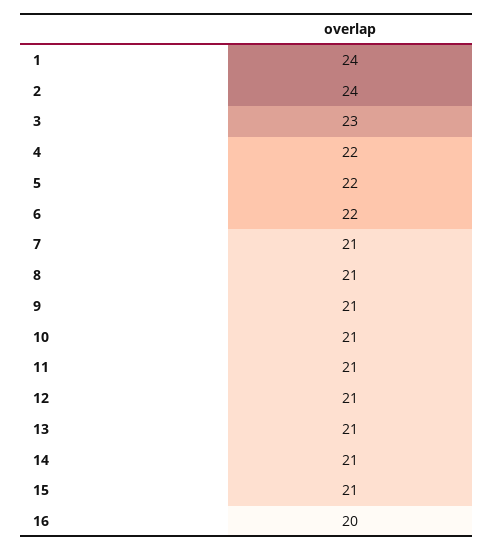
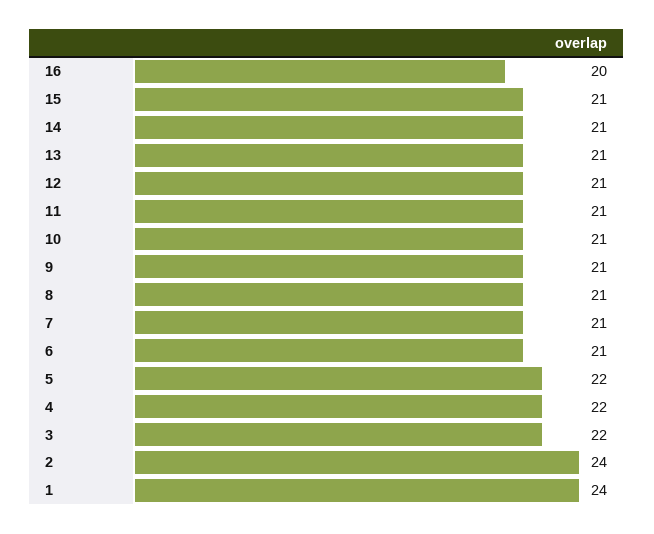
  {
    "1": 24,
    "2": 24,
-   "3": 23,
+   "3": 22,
    "4": 22,
    "5": 22,
-   "6": 22,
+   "6": 21,
    "7": 21,
    "8": 21,
    "9": 21,
    "10": 21,
    "11": 21,
    "12": 21,
    "13": 21,
    "14": 21,
    "15": 21,
    "16": 20
  }

